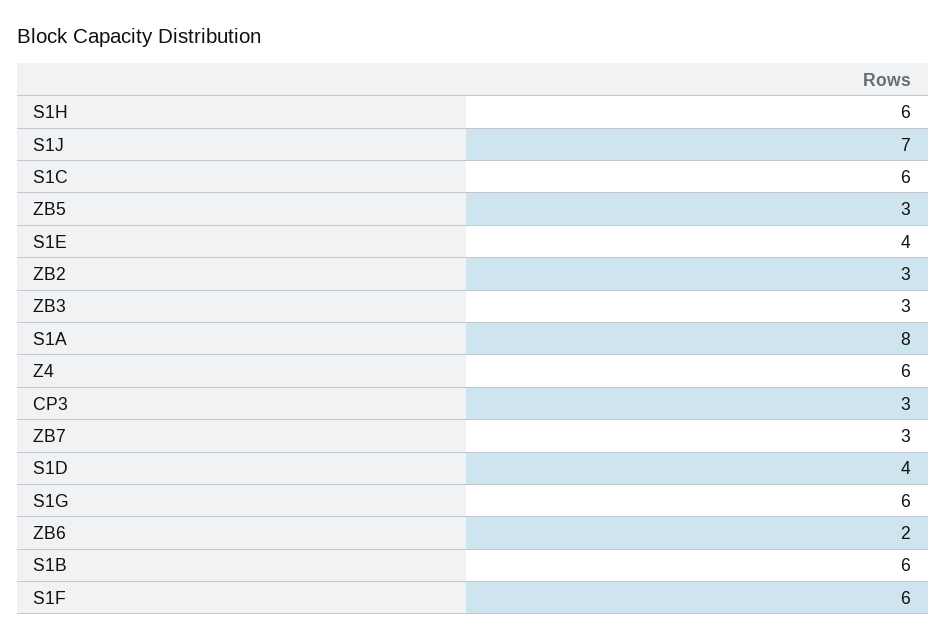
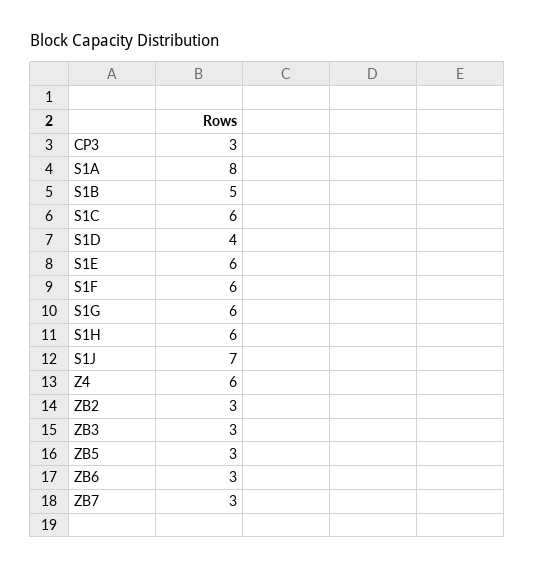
  {
    "S1H": 6,
    "S1J": 7,
    "S1C": 6,
    "ZB5": 3,
-   "S1E": 4,
+   "S1E": 6,
    "ZB2": 3,
    "ZB3": 3,
    "S1A": 8,
    "Z4": 6,
    "CP3": 3,
    "ZB7": 3,
    "S1D": 4,
    "S1G": 6,
-   "ZB6": 2,
+   "ZB6": 3,
-   "S1B": 6,
+   "S1B": 5,
    "S1F": 6
  }

